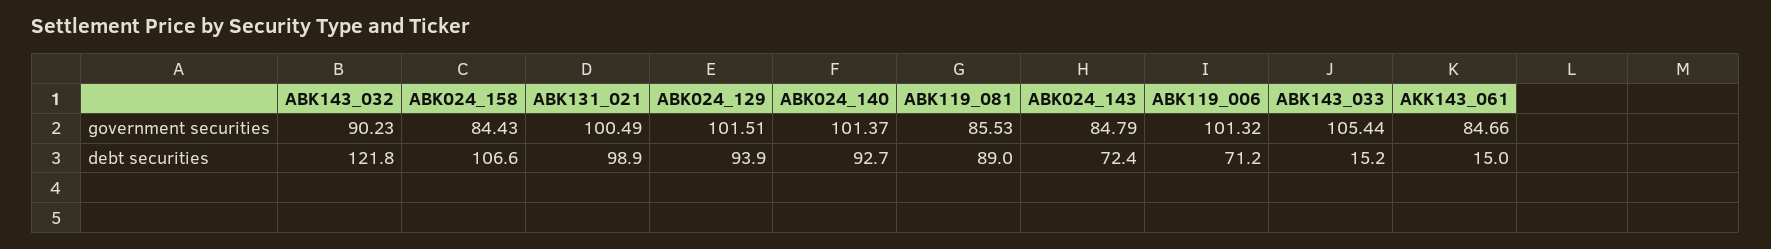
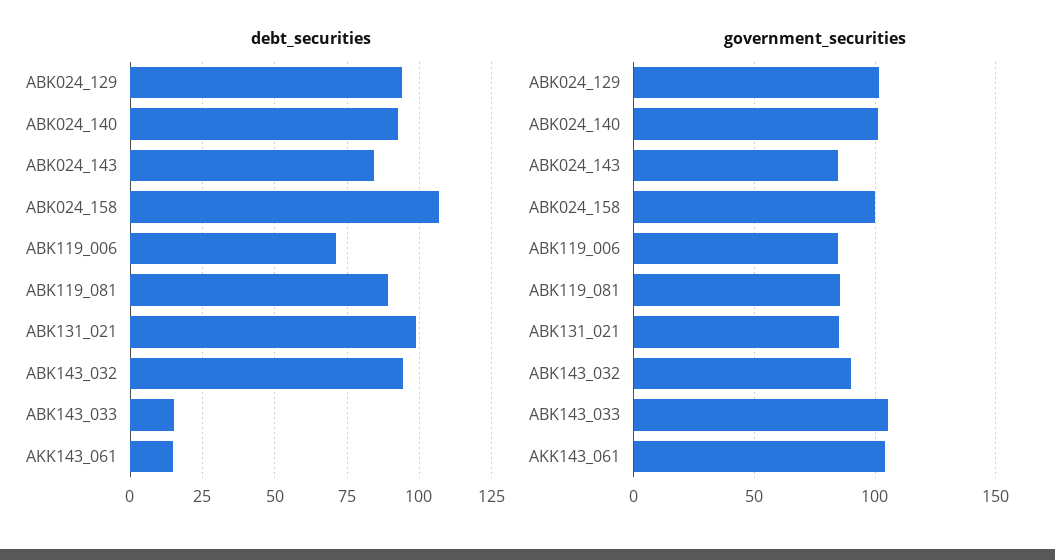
  {
    "government securities": {
      "ABK143_032": 90.23,
-     "ABK024_158": 84.43,
+     "ABK024_158": 100,
-     "ABK131_021": 100.49,
+     "ABK131_021": 85,
      "ABK024_129": 101.51,
      "ABK024_140": 101.37,
      "ABK119_081": 85.53,
      "ABK024_143": 84.79,
-     "ABK119_006": 101.32,
+     "ABK119_006": 85,
      "ABK143_033": 105.44,
-     "AKK143_061": 84.66
+     "AKK143_061": 105
    },
    "debt securities": {
-     "ABK143_032": 121.8,
+     "ABK143_032": 95,
      "ABK024_158": 106.6,
      "ABK131_021": 98.9,
      "ABK024_129": 93.9,
      "ABK024_140": 92.7,
      "ABK119_081": 89,
-     "ABK024_143": 72.4,
+     "ABK024_143": 85,
      "ABK119_006": 71.2,
      "ABK143_033": 15.2,
      "AKK143_061": 15
    }
  }

